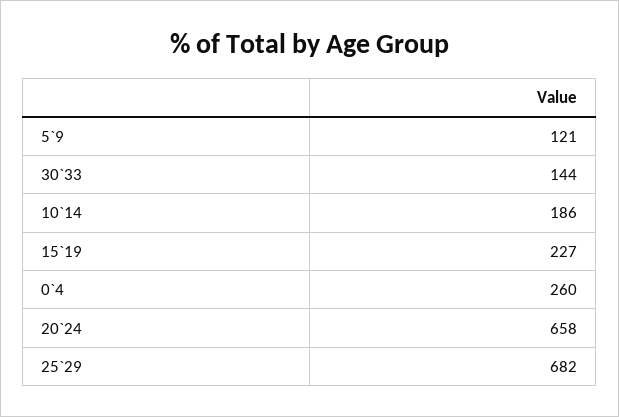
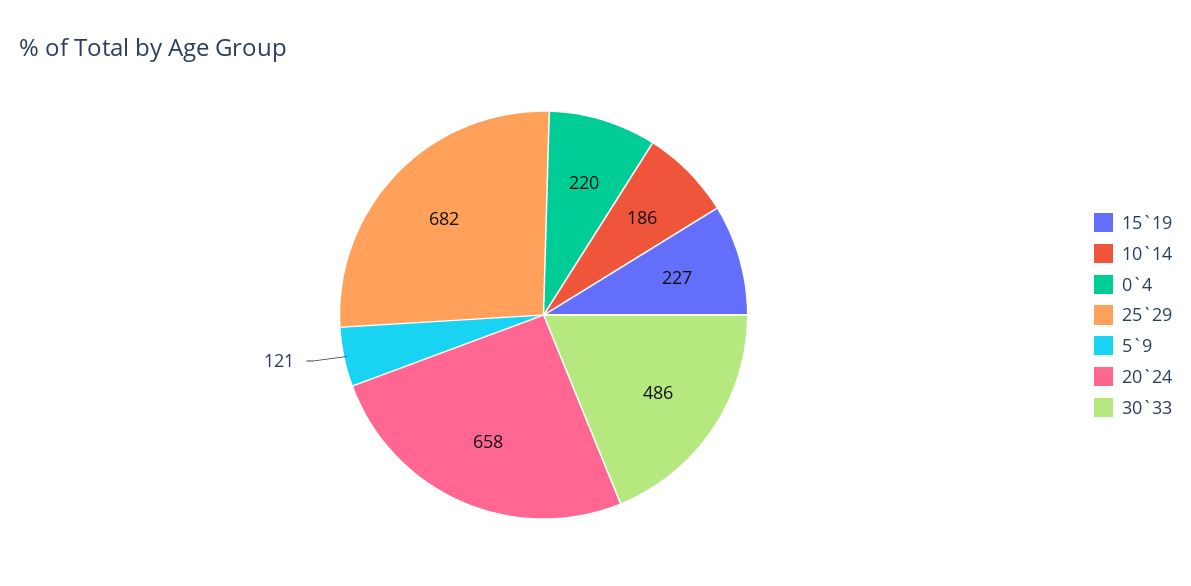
  {
    "5`9": 121,
-   "30`33": 144,
+   "30`33": 486,
    "10`14": 186,
    "15`19": 227,
-   "0`4": 260,
+   "0`4": 220,
    "20`24": 658,
    "25`29": 682
  }

